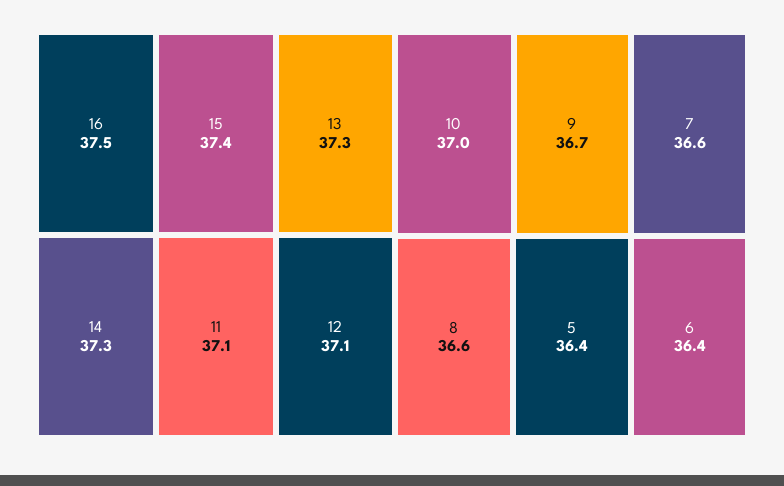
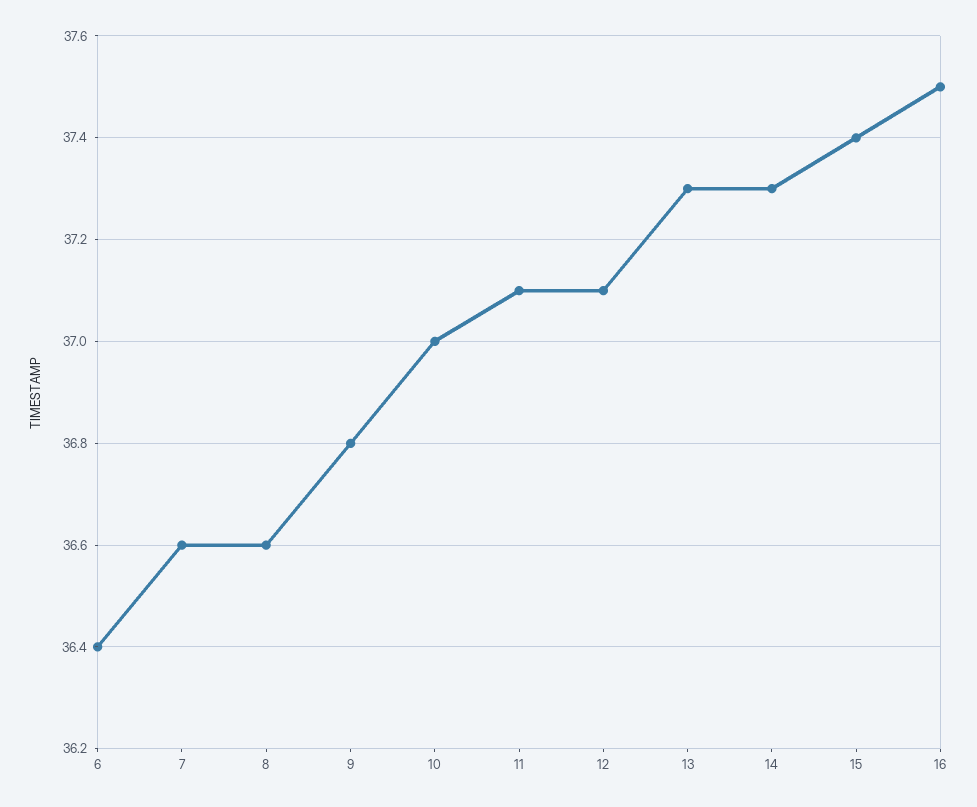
  {
    "16": 37.5,
    "15": 37.4,
    "13": 37.3,
    "14": 37.3,
    "11": 37.1,
    "12": 37.1,
    "10": 37,
-   "9": 36.7,
+   "9": 36.8,
    "7": 36.6,
    "8": 36.6,
-   "5": 36.4,
    "6": 36.4
  }

